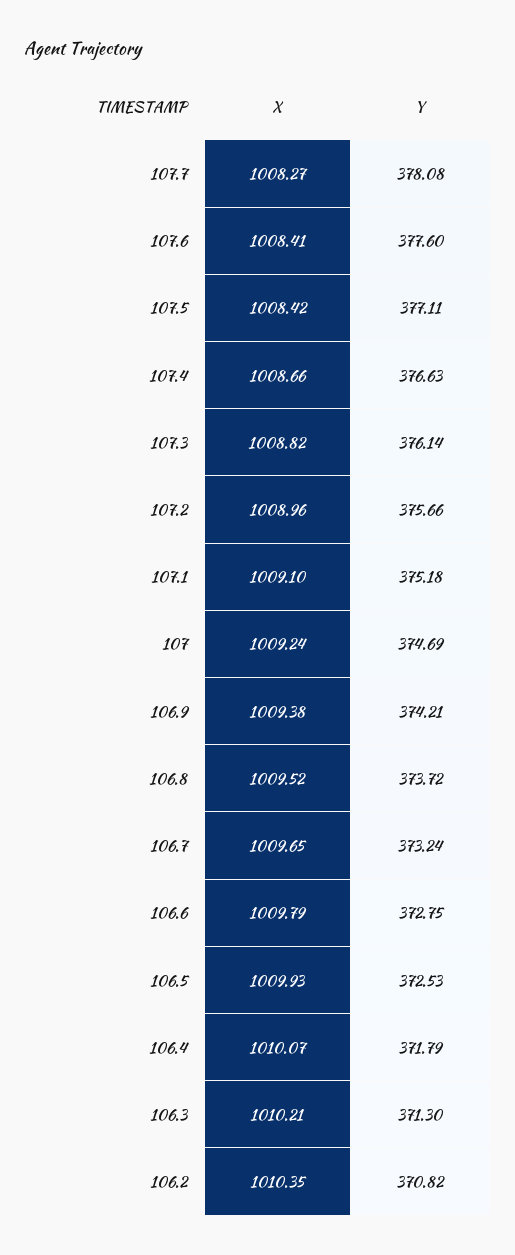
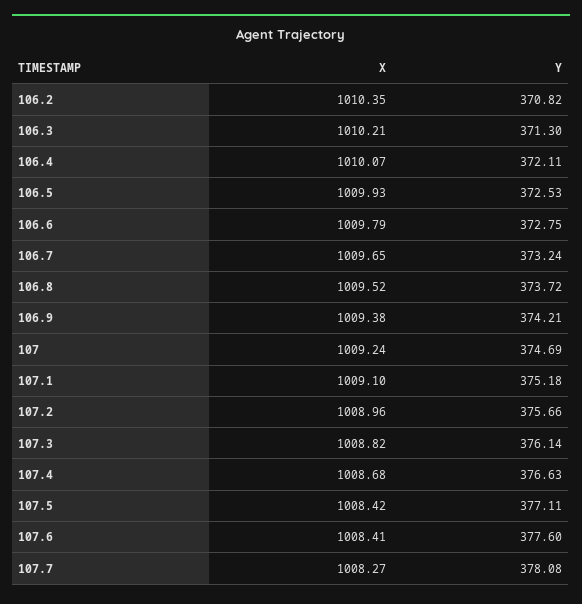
  {
    "X": {
      "107.7": 1008.27,
      "107.6": 1008.41,
      "107.5": 1008.42,
-     "107.4": 1008.66,
+     "107.4": 1008.68,
      "107.3": 1008.82,
      "107.2": 1008.96,
      "107.1": 1009.1,
      "107": 1009.24,
      "106.9": 1009.38,
      "106.8": 1009.52,
      "106.7": 1009.65,
      "106.6": 1009.79,
      "106.5": 1009.93,
      "106.4": 1010.07,
      "106.3": 1010.21,
      "106.2": 1010.35
    },
    "Y": {
      "107.7": 378.08,
      "107.6": 377.6,
      "107.5": 377.11,
      "107.4": 376.63,
      "107.3": 376.14,
      "107.2": 375.66,
      "107.1": 375.18,
      "107": 374.69,
      "106.9": 374.21,
      "106.8": 373.72,
      "106.7": 373.24,
      "106.6": 372.75,
      "106.5": 372.53,
-     "106.4": 371.79,
+     "106.4": 372.11,
      "106.3": 371.3,
      "106.2": 370.82
    }
  }

